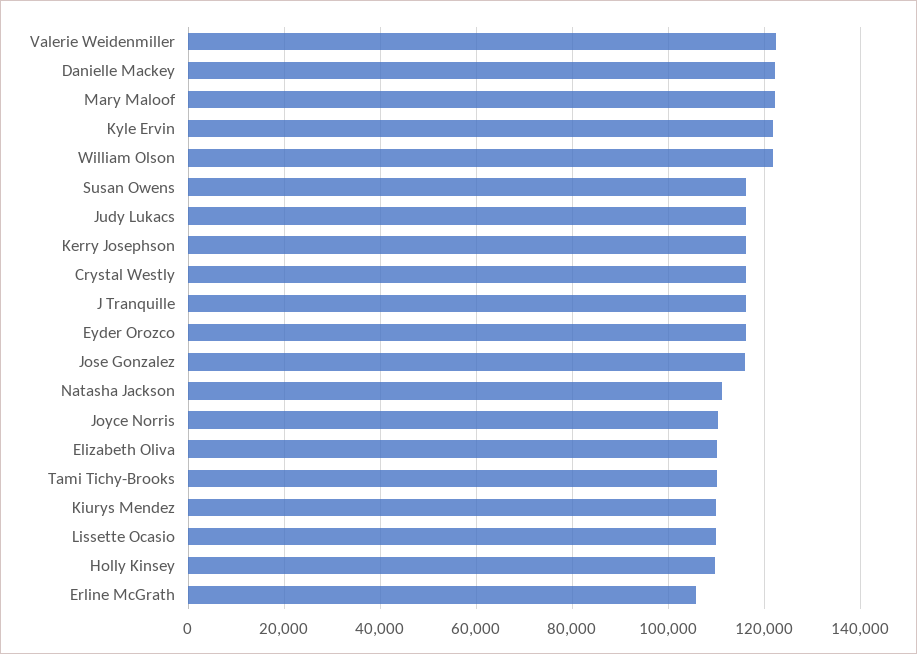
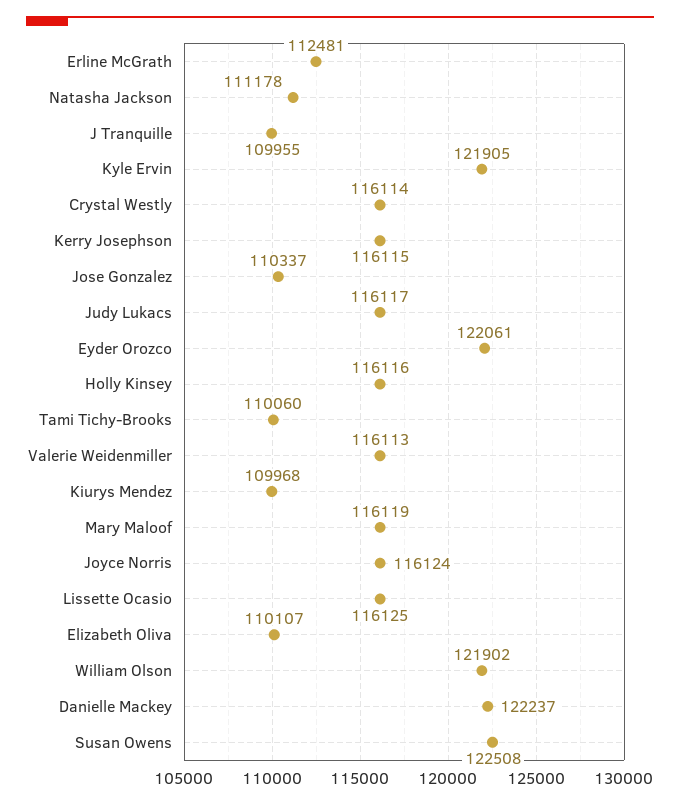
  {
-   "Valerie Weidenmiller": 122000,
+   "Valerie Weidenmiller": 116113,
    "Danielle Mackey": 122237,
-   "Mary Maloof": 122000,
+   "Mary Maloof": 116119,
    "Kyle Ervin": 121905,
    "William Olson": 121902,
-   "Susan Owens": 116000,
+   "Susan Owens": 122508,
    "Judy Lukacs": 116117,
    "Kerry Josephson": 116115,
    "Crystal Westly": 116114,
-   "J Tranquille": 116000,
+   "J Tranquille": 109955,
-   "Eyder Orozco": 116000,
+   "Eyder Orozco": 122061,
-   "Jose Gonzalez": 116000,
+   "Jose Gonzalez": 110337,
    "Natasha Jackson": 111178,
-   "Joyce Norris": 110000,
+   "Joyce Norris": 116124,
    "Elizabeth Oliva": 110107,
    "Tami Tichy-Brooks": 110060,
    "Kiurys Mendez": 109968,
-   "Lissette Ocasio": 110000,
+   "Lissette Ocasio": 116125,
-   "Holly Kinsey": 110000,
+   "Holly Kinsey": 116116,
-   "Erline McGrath": 106000
+   "Erline McGrath": 112481
  }

